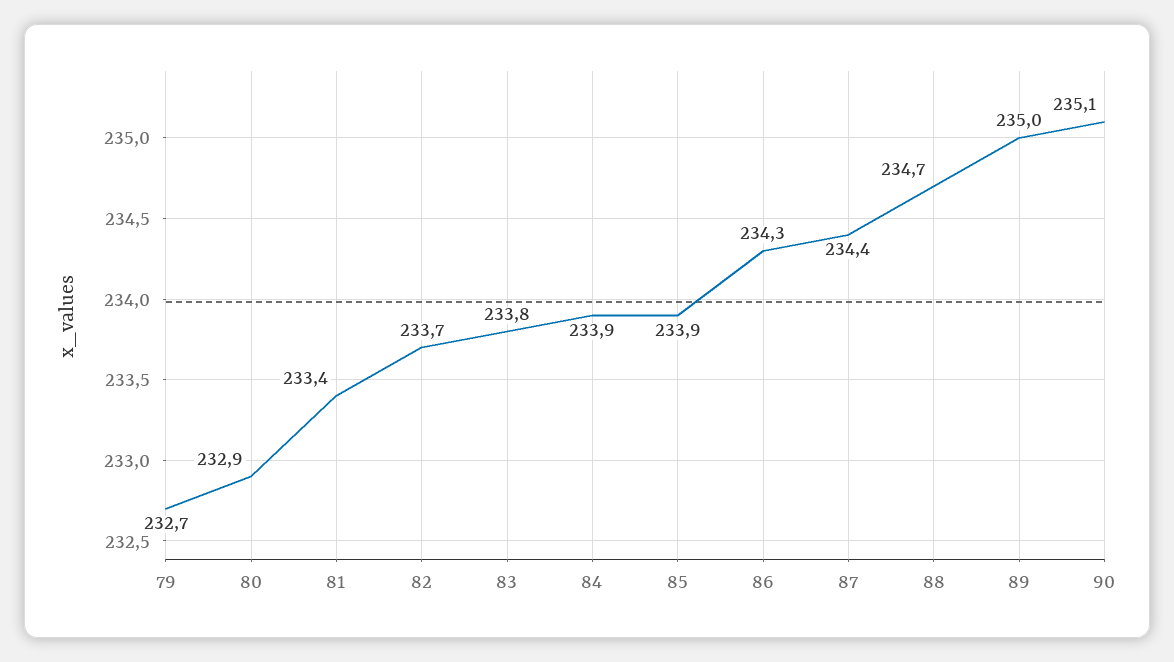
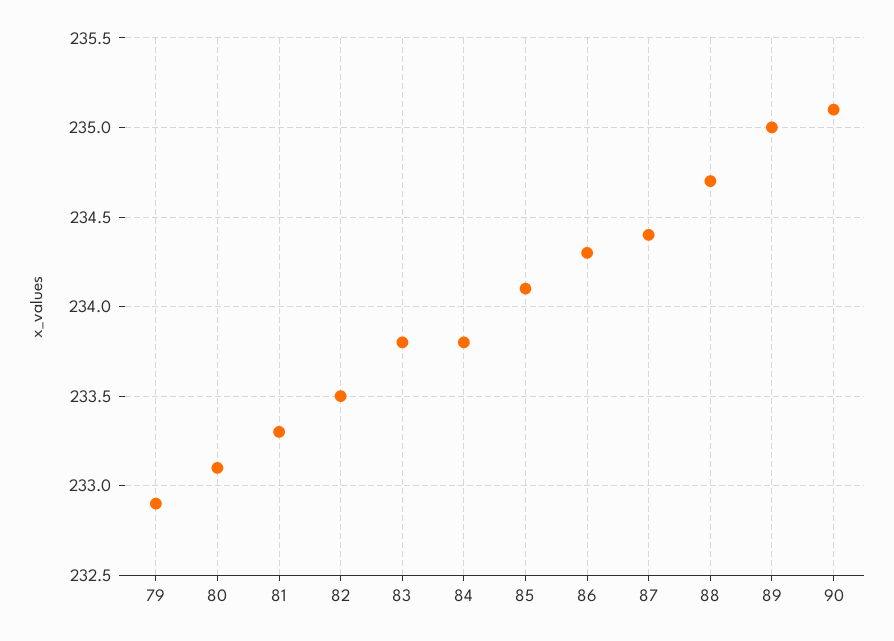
  {
-   "79": 232.7,
+   "79": 232.9,
-   "80": 232.9,
+   "80": 233.1,
-   "81": 233.4,
+   "81": 233.3,
-   "82": 233.7,
+   "82": 233.5,
    "83": 233.8,
-   "84": 233.9,
+   "84": 233.8,
-   "85": 233.9,
+   "85": 234.1,
    "86": 234.3,
    "87": 234.4,
    "88": 234.7,
    "89": 235,
    "90": 235.1
  }

